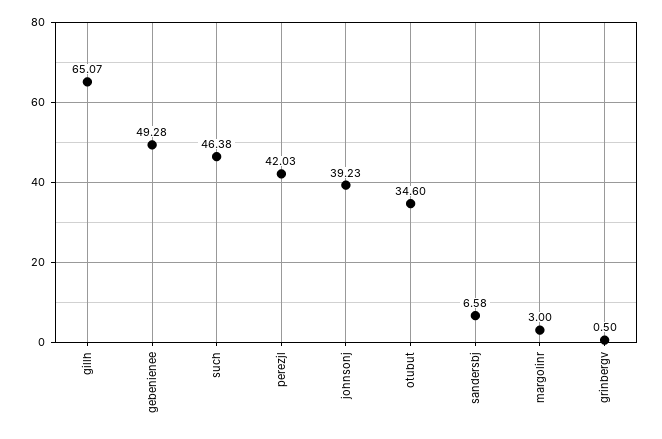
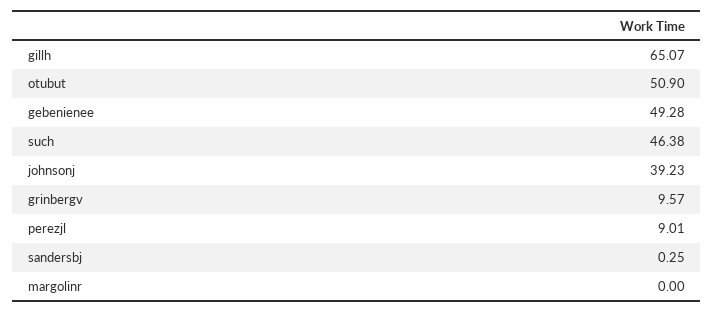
  {
    "gillh": 65.07,
    "gebenienee": 49.28,
    "such": 46.38,
-   "perezjl": 42.03,
+   "perezjl": 9.01,
    "johnsonj": 39.23,
-   "otubut": 34.6,
+   "otubut": 50.9,
-   "sandersbj": 6.58,
+   "sandersbj": 0.25,
-   "margolinr": 3,
+   "margolinr": 0,
-   "grinbergv": 0.5
+   "grinbergv": 9.57
  }

